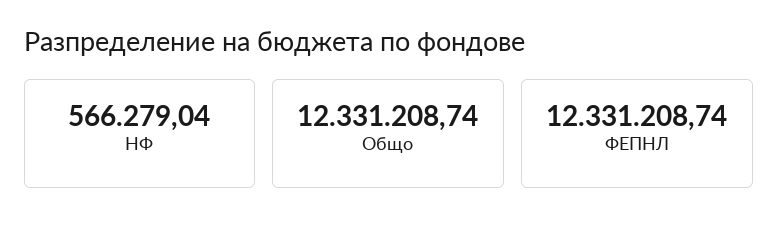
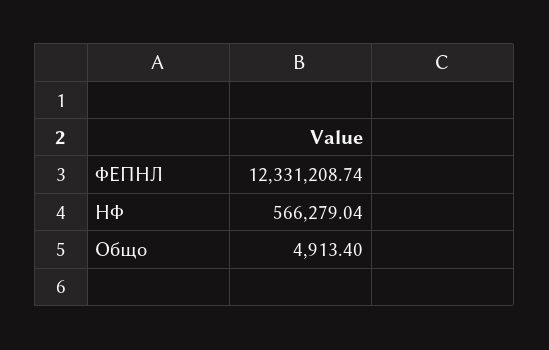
  {
    "НФ": 566279.04,
-   "Общо": 12331208.74,
+   "Общо": 4913.4,
    "ФЕПНЛ": 12331208.74
  }

